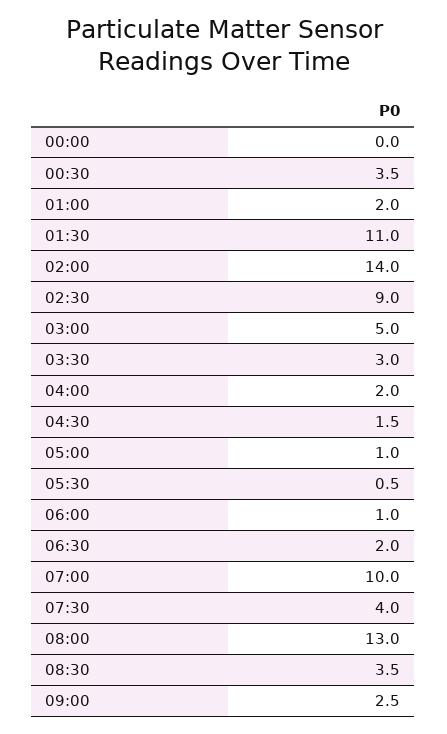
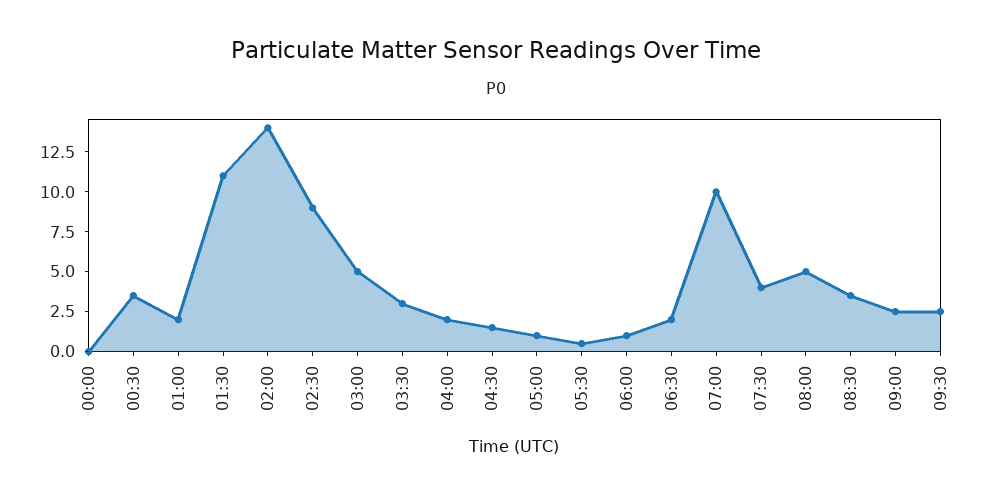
  {
    "00:00": 0,
    "00:30": 3.5,
    "01:00": 2,
    "01:30": 11,
    "02:00": 14,
    "02:30": 9,
    "03:00": 5,
    "03:30": 3,
    "04:00": 2,
    "04:30": 1.5,
    "05:00": 1,
    "05:30": 0.5,
    "06:00": 1,
    "06:30": 2,
    "07:00": 10,
    "07:30": 4,
-   "08:00": 13,
+   "08:00": 5,
    "08:30": 3.5,
-   "09:00": 2.5
+   "09:00": 2.5,
+   "09:30": 2.5
  }

